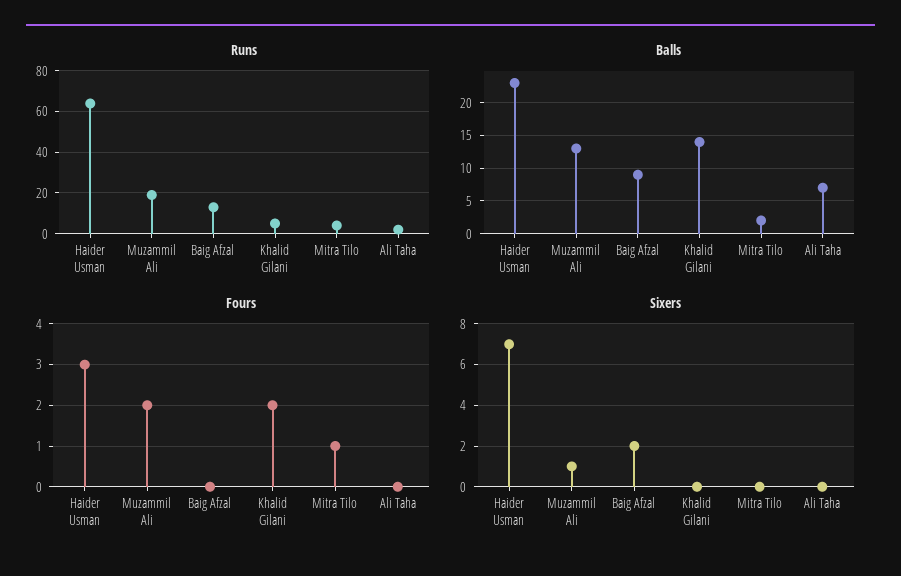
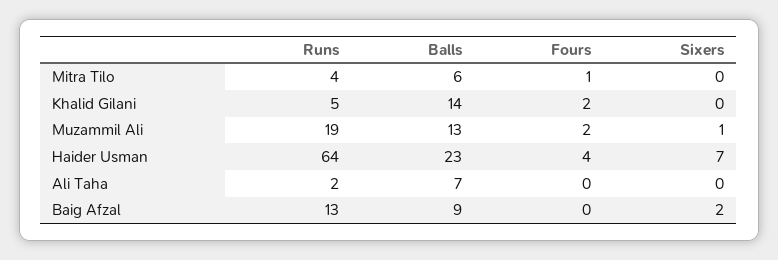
  {
    "Runs": {
      "Haider Usman": 64,
      "Muzammil Ali": 19,
      "Baig Afzal": 13,
      "Khalid Gilani": 5,
      "Mitra Tilo": 4,
      "Ali Taha": 2
    },
    "Balls": {
      "Haider Usman": 23,
      "Muzammil Ali": 13,
      "Baig Afzal": 9,
      "Khalid Gilani": 14,
-     "Mitra Tilo": 2,
+     "Mitra Tilo": 6,
      "Ali Taha": 7
    },
    "Fours": {
-     "Haider Usman": 3,
+     "Haider Usman": 4,
      "Muzammil Ali": 2,
      "Baig Afzal": 0,
      "Khalid Gilani": 2,
      "Mitra Tilo": 1,
      "Ali Taha": 0
    },
    "Sixers": {
      "Haider Usman": 7,
      "Muzammil Ali": 1,
      "Baig Afzal": 2,
      "Khalid Gilani": 0,
      "Mitra Tilo": 0,
      "Ali Taha": 0
    }
  }

